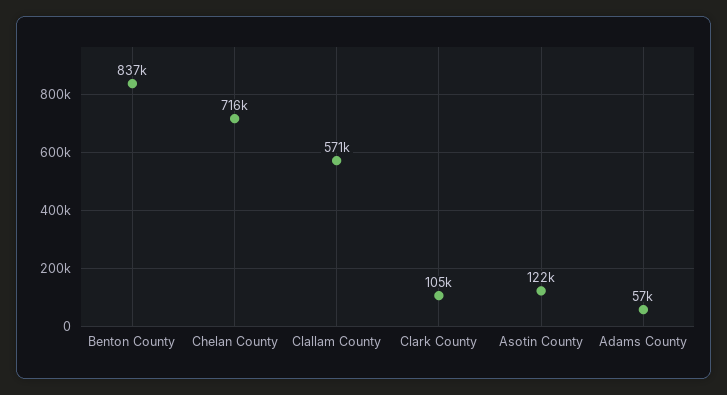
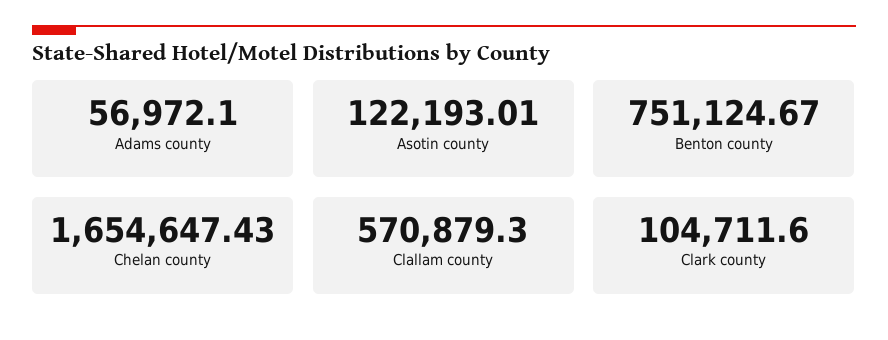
  {
-   "Benton County": 837000,
+   "Benton County": 751124.67,
-   "Chelan County": 716000,
+   "Chelan County": 1654647.43,
    "Clallam County": 570879.3,
    "Clark County": 104711.6,
    "Asotin County": 122193.01,
    "Adams County": 56972.1
  }

